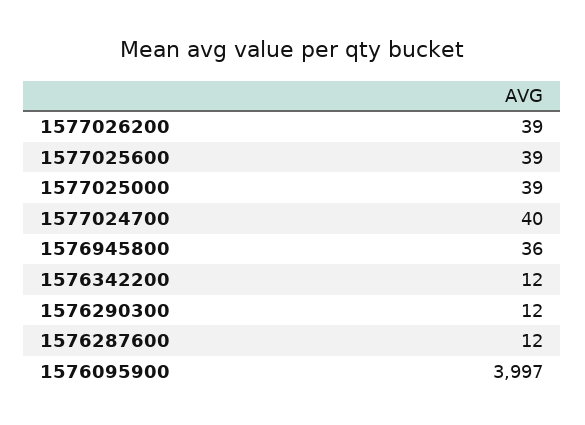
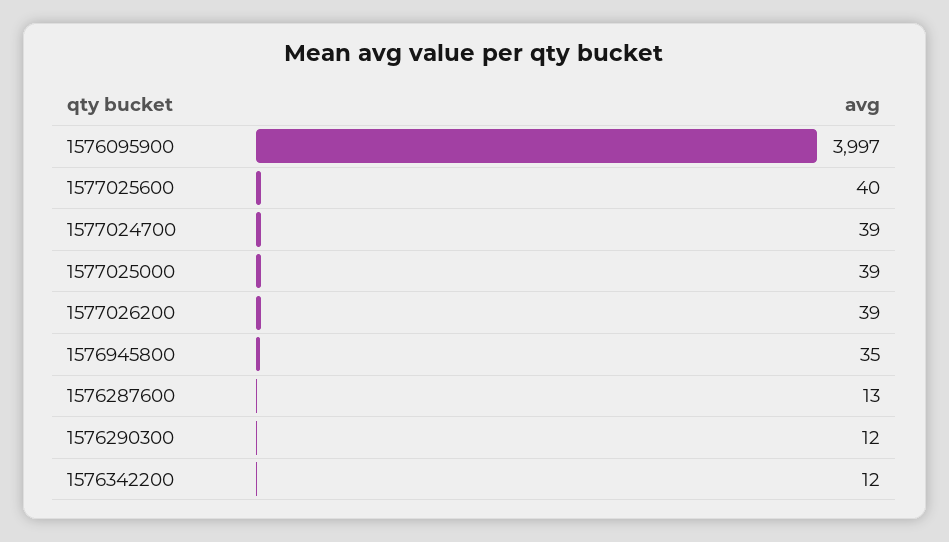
  {
    "1577026200": 39,
-   "1577025600": 39,
+   "1577025600": 40,
    "1577025000": 39,
-   "1577024700": 40,
+   "1577024700": 39,
-   "1576945800": 36,
+   "1576945800": 35,
    "1576342200": 12,
    "1576290300": 12,
-   "1576287600": 12,
+   "1576287600": 13,
    "1576095900": 3997
  }

